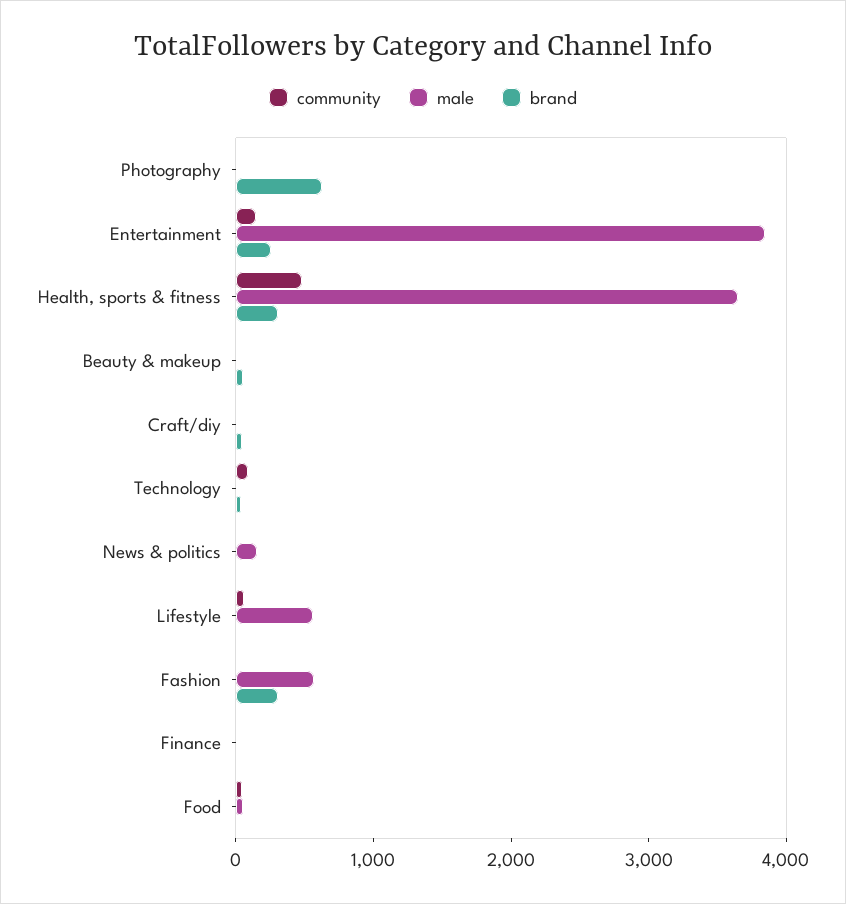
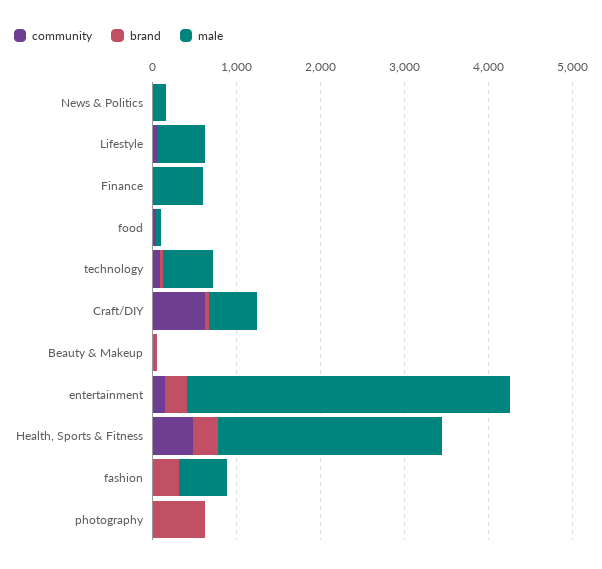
  {
    "community": {
      "Photography": 0,
      "Entertainment": 200,
      "Health, sports & fitness": 400,
      "Beauty & makeup": 0,
-     "Craft/diy": 0,
+     "Craft/diy": 600,
      "Technology": 0,
      "News & politics": 0,
      "Lifestyle": 0,
      "Fashion": 0,
      "Finance": 0,
      "Food": 0
    },
    "male": {
      "Photography": 0,
      "Entertainment": 3800,
-     "Health, sports & fitness": 3600,
+     "Health, sports & fitness": 2600,
      "Beauty & makeup": 0,
-     "Craft/diy": 0,
+     "Craft/diy": 600,
-     "Technology": 0,
+     "Technology": 600,
      "News & politics": 200,
      "Lifestyle": 600,
      "Fashion": 600,
-     "Finance": 0,
+     "Finance": 600,
      "Food": 0
    },
    "brand": {
      "Photography": 600,
      "Entertainment": 200,
      "Health, sports & fitness": 400,
      "Beauty & makeup": 0,
      "Craft/diy": 0,
      "Technology": 0,
      "News & politics": 0,
      "Lifestyle": 0,
      "Fashion": 400,
      "Finance": 0,
      "Food": 0
    }
  }

